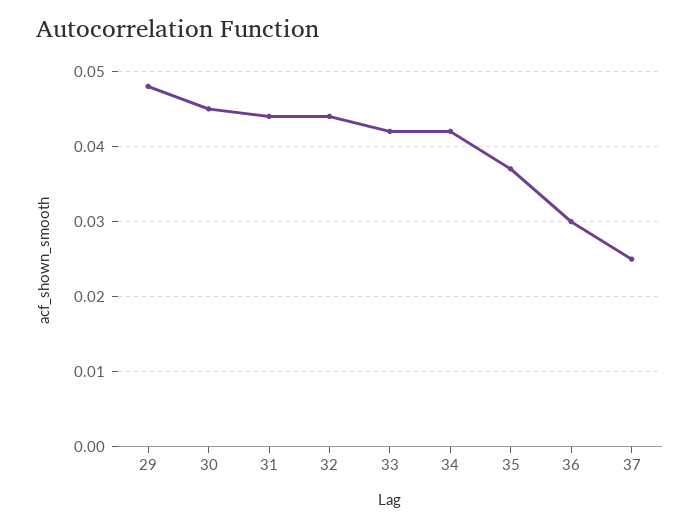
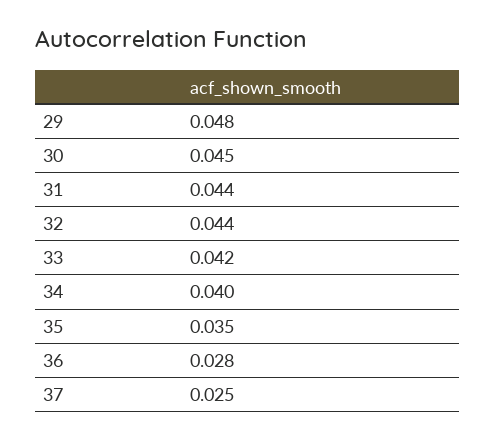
  {
    "29": 0.048,
    "30": 0.045,
    "31": 0.044,
    "32": 0.044,
    "33": 0.042,
-   "34": 0.042,
+   "34": 0.04,
-   "35": 0.037,
+   "35": 0.035,
-   "36": 0.03,
+   "36": 0.028,
    "37": 0.025
  }

